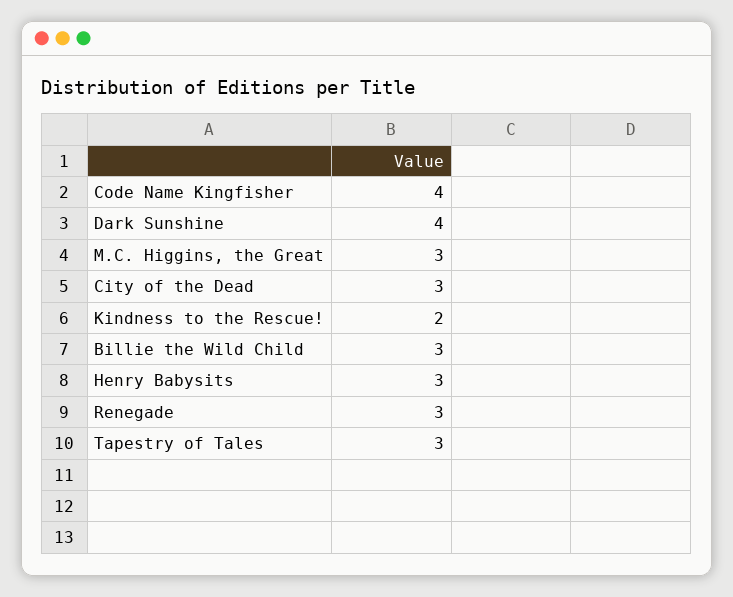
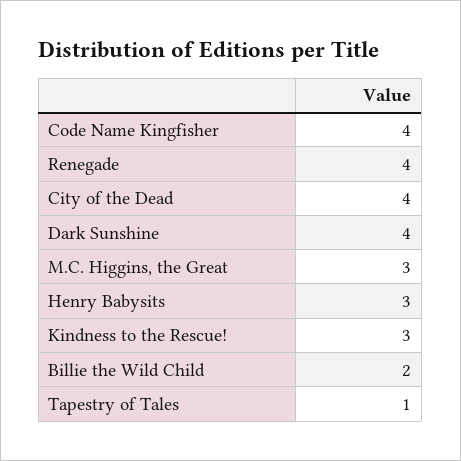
  {
    "Code Name Kingfisher": 4,
    "Dark Sunshine": 4,
    "M.C. Higgins, the Great": 3,
-   "City of the Dead": 3,
+   "City of the Dead": 4,
-   "Kindness to the Rescue!": 2,
+   "Kindness to the Rescue!": 3,
-   "Billie the Wild Child": 3,
+   "Billie the Wild Child": 2,
    "Henry Babysits": 3,
-   "Renegade": 3,
+   "Renegade": 4,
-   "Tapestry of Tales": 3
+   "Tapestry of Tales": 1
  }

